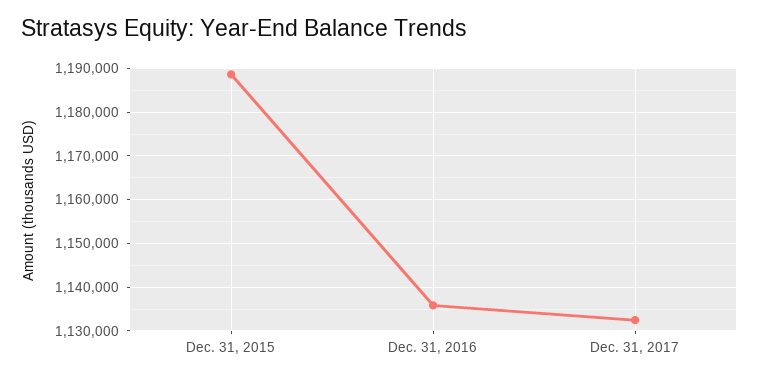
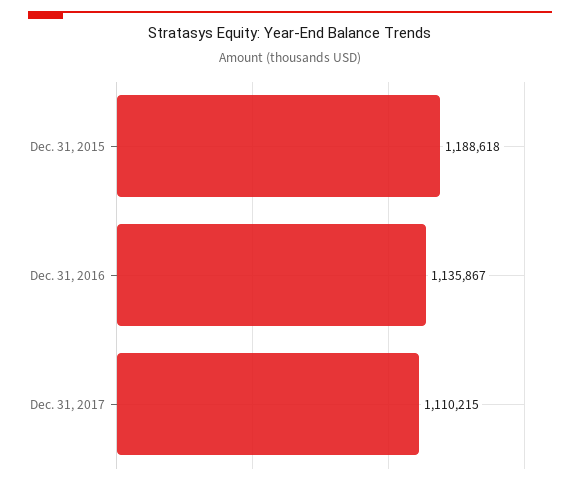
  {
    "Dec. 31, 2015": 1188618,
    "Dec. 31, 2016": 1135867,
-   "Dec. 31, 2017": 1132000
+   "Dec. 31, 2017": 1110215
  }

